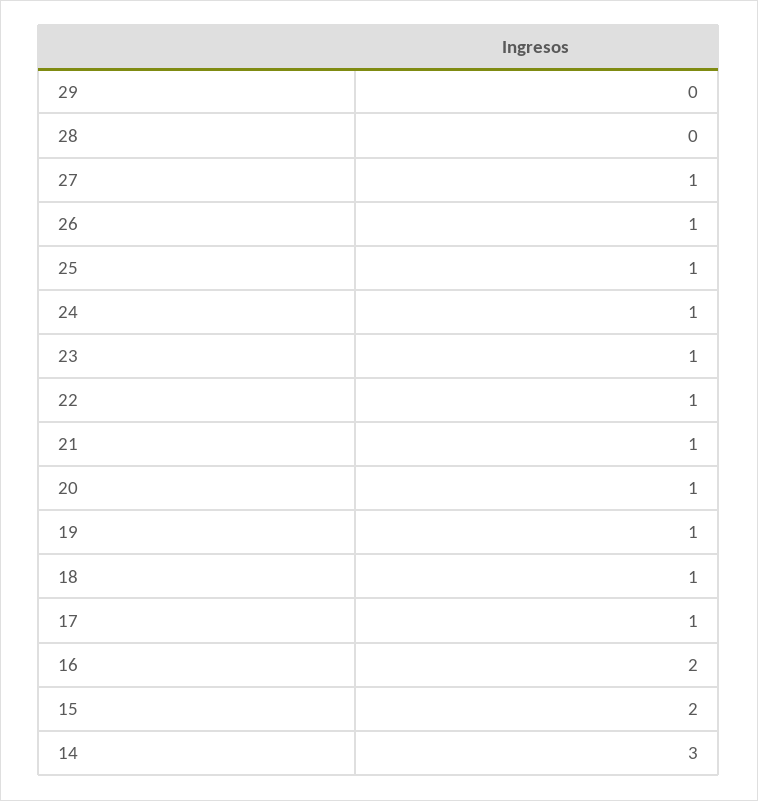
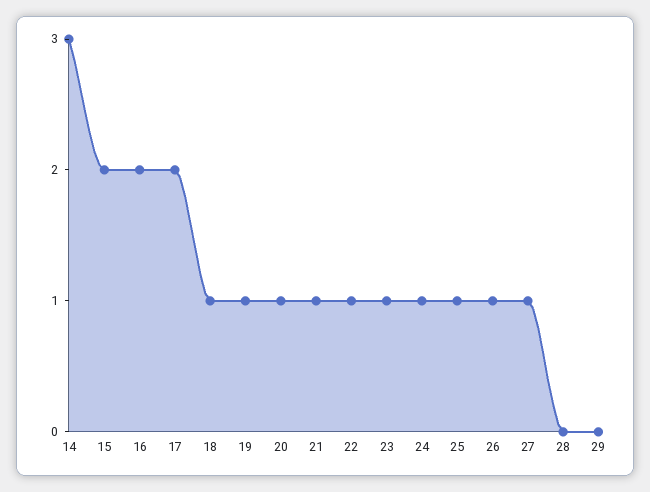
  {
    "29": 0,
    "28": 0,
    "27": 1,
    "26": 1,
    "25": 1,
    "24": 1,
    "23": 1,
    "22": 1,
    "21": 1,
    "20": 1,
    "19": 1,
    "18": 1,
-   "17": 1,
+   "17": 2,
    "16": 2,
    "15": 2,
    "14": 3
  }

